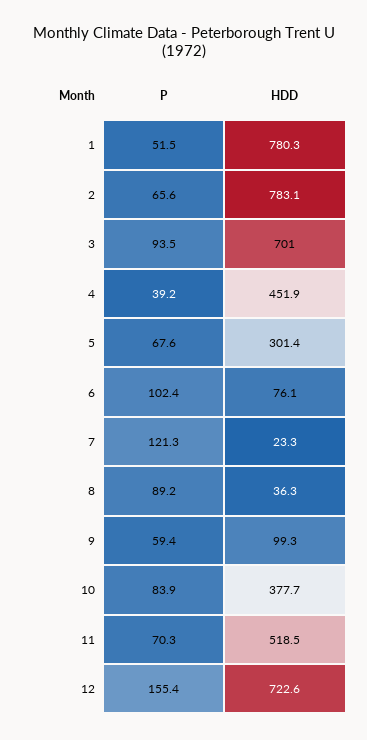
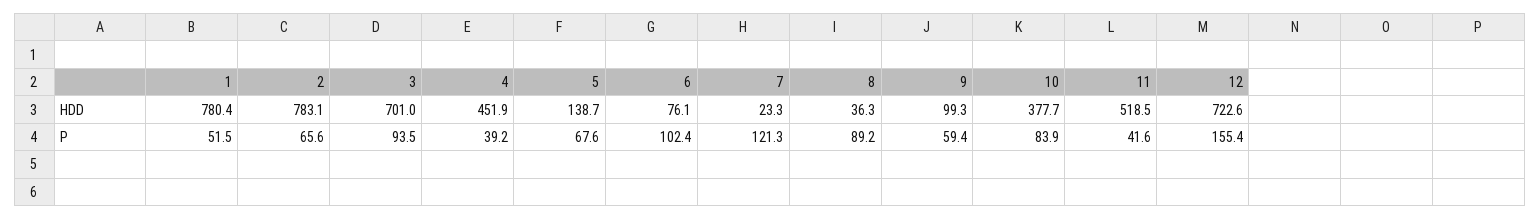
  {
    "P": {
      "1": 51.5,
      "2": 65.6,
      "3": 93.5,
      "4": 39.2,
      "5": 67.6,
      "6": 102.4,
      "7": 121.3,
      "8": 89.2,
      "9": 59.4,
      "10": 83.9,
-     "11": 70.3,
+     "11": 41.6,
      "12": 155.4
    },
    "HDD": {
-     "1": 780.3,
+     "1": 780.4,
      "2": 783.1,
      "3": 701,
      "4": 451.9,
-     "5": 301.4,
+     "5": 138.7,
      "6": 76.1,
      "7": 23.3,
      "8": 36.3,
      "9": 99.3,
      "10": 377.7,
      "11": 518.5,
      "12": 722.6
    }
  }

